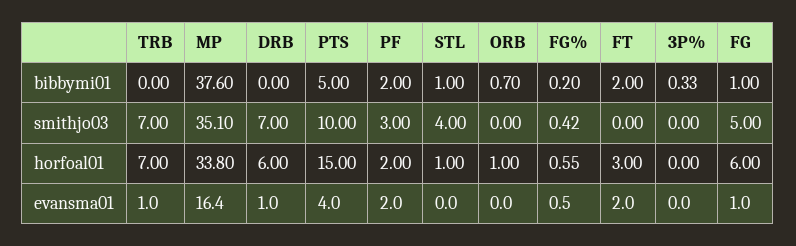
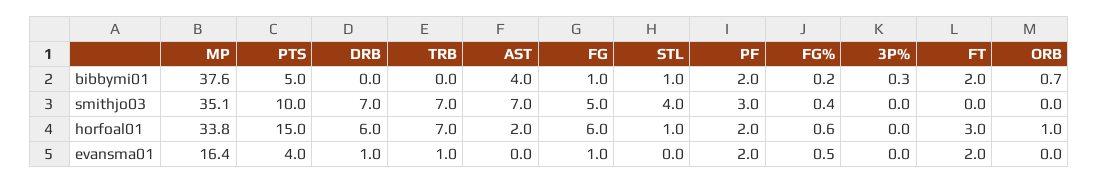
  {
    "TRB": {
      "bibbymi01": 0,
      "smithjo03": 7,
      "horfoal01": 7,
      "evansma01": 1
    },
    "MP": {
      "bibbymi01": 37.6,
      "smithjo03": 35.1,
      "horfoal01": 33.8,
      "evansma01": 16.4
    },
    "DRB": {
      "bibbymi01": 0,
      "smithjo03": 7,
      "horfoal01": 6,
      "evansma01": 1
    },
    "PTS": {
      "bibbymi01": 5,
      "smithjo03": 10,
      "horfoal01": 15,
      "evansma01": 4
    },
    "PF": {
      "bibbymi01": 2,
      "smithjo03": 3,
      "horfoal01": 2,
      "evansma01": 2
    },
    "STL": {
      "bibbymi01": 1,
      "smithjo03": 4,
      "horfoal01": 1,
      "evansma01": 0
    },
    "ORB": {
      "bibbymi01": 0.7,
      "smithjo03": 0,
      "horfoal01": 1,
      "evansma01": 0
    },
    "FG%": {
      "bibbymi01": 0.2,
      "smithjo03": 0.42,
      "horfoal01": 0.55,
      "evansma01": 0.5
    },
    "FT": {
      "bibbymi01": 2,
      "smithjo03": 0,
      "horfoal01": 3,
      "evansma01": 2
    },
    "3P%": {
      "bibbymi01": 0.33,
      "smithjo03": 0,
      "horfoal01": 0,
      "evansma01": 0
    },
    "FG": {
      "bibbymi01": 1,
      "smithjo03": 5,
      "horfoal01": 6,
      "evansma01": 1
-   }
+   },
+   "AST": {
+     "bibbymi01": 4,
+     "smithjo03": 7,
+     "horfoal01": 2,
+     "evansma01": 0
+   }
  }

